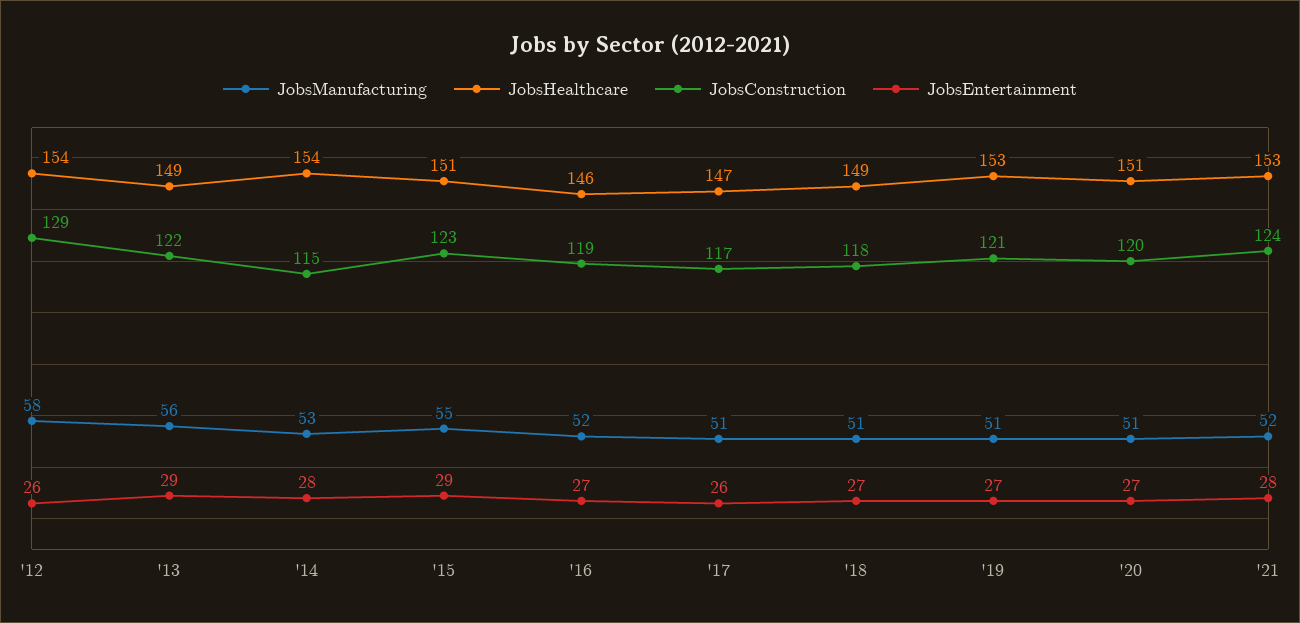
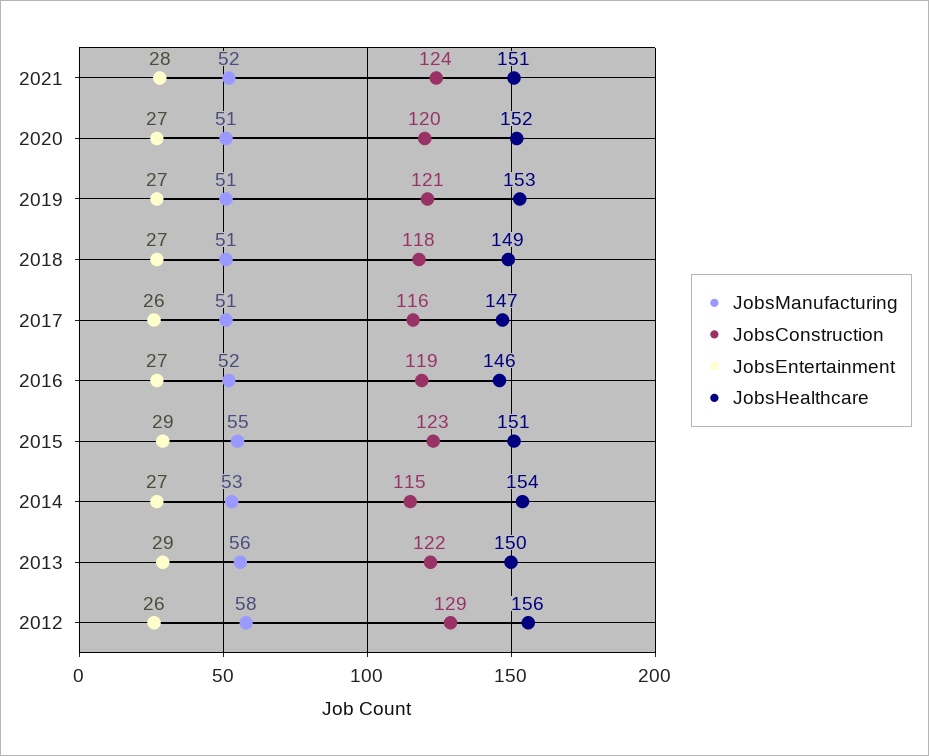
  {
    "JobsManufacturing": {
      "'12": 58,
      "'13": 56,
      "'14": 53,
      "'15": 55,
      "'16": 52,
      "'17": 51,
      "'18": 51,
      "'19": 51,
      "'20": 51,
      "'21": 52
    },
    "JobsHealthcare": {
-     "'12": 154,
+     "'12": 156,
-     "'13": 149,
+     "'13": 150,
      "'14": 154,
      "'15": 151,
      "'16": 146,
      "'17": 147,
      "'18": 149,
      "'19": 153,
-     "'20": 151,
+     "'20": 152,
-     "'21": 153
+     "'21": 151
    },
    "JobsConstruction": {
      "'12": 129,
      "'13": 122,
      "'14": 115,
      "'15": 123,
      "'16": 119,
-     "'17": 117,
+     "'17": 116,
      "'18": 118,
      "'19": 121,
      "'20": 120,
      "'21": 124
    },
    "JobsEntertainment": {
      "'12": 26,
      "'13": 29,
-     "'14": 28,
+     "'14": 27,
      "'15": 29,
      "'16": 27,
      "'17": 26,
      "'18": 27,
      "'19": 27,
      "'20": 27,
      "'21": 28
    }
  }

